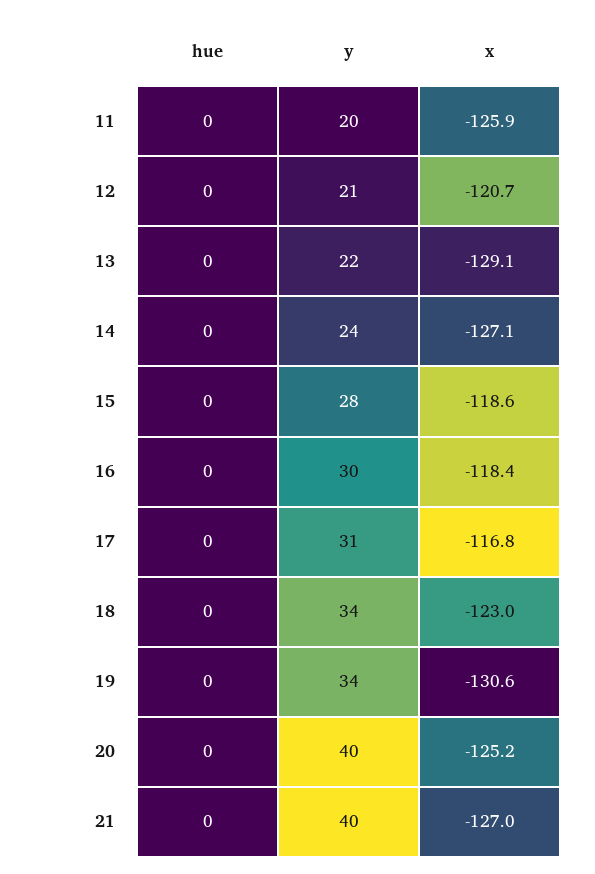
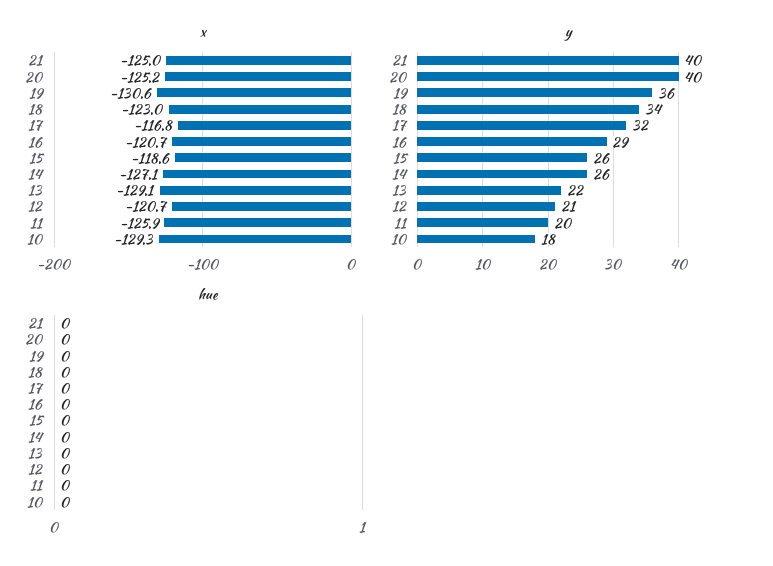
  {
    "hue": {
      "11": 0,
      "12": 0,
      "13": 0,
      "14": 0,
      "15": 0,
      "16": 0,
      "17": 0,
      "18": 0,
      "19": 0,
      "20": 0,
-     "21": 0
+     "21": 0,
+     "10": 0
    },
    "y": {
      "11": 20,
      "12": 21,
      "13": 22,
-     "14": 24,
+     "14": 26,
-     "15": 28,
+     "15": 26,
-     "16": 30,
+     "16": 29,
-     "17": 31,
+     "17": 32,
      "18": 34,
-     "19": 34,
+     "19": 36,
      "20": 40,
-     "21": 40
+     "21": 40,
+     "10": 18
    },
    "x": {
      "11": -125.9,
      "12": -120.7,
      "13": -129.1,
      "14": -127.1,
      "15": -118.6,
-     "16": -118.4,
+     "16": -120.7,
      "17": -116.8,
      "18": -123,
      "19": -130.6,
      "20": -125.2,
-     "21": -127
+     "21": -125,
+     "10": -129.3
    }
  }

